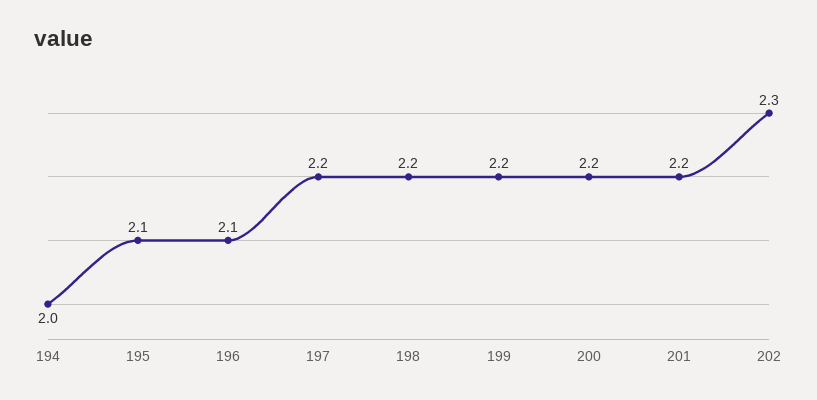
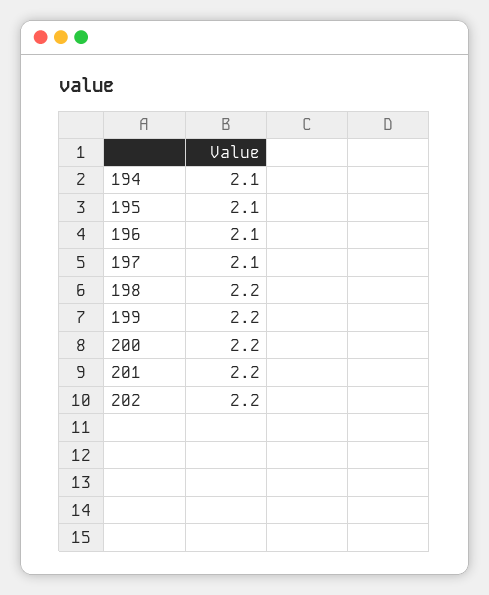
  {
-   "194": 2,
+   "194": 2.1,
    "195": 2.1,
    "196": 2.1,
-   "197": 2.2,
+   "197": 2.1,
    "198": 2.2,
    "199": 2.2,
    "200": 2.2,
    "201": 2.2,
-   "202": 2.3
+   "202": 2.2
  }

